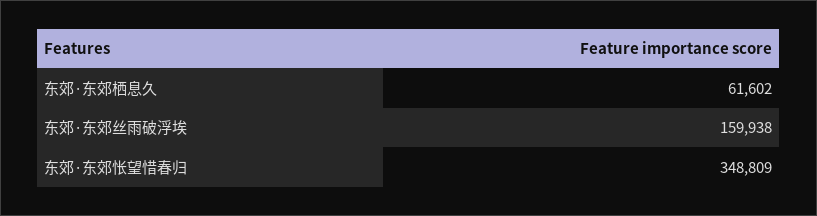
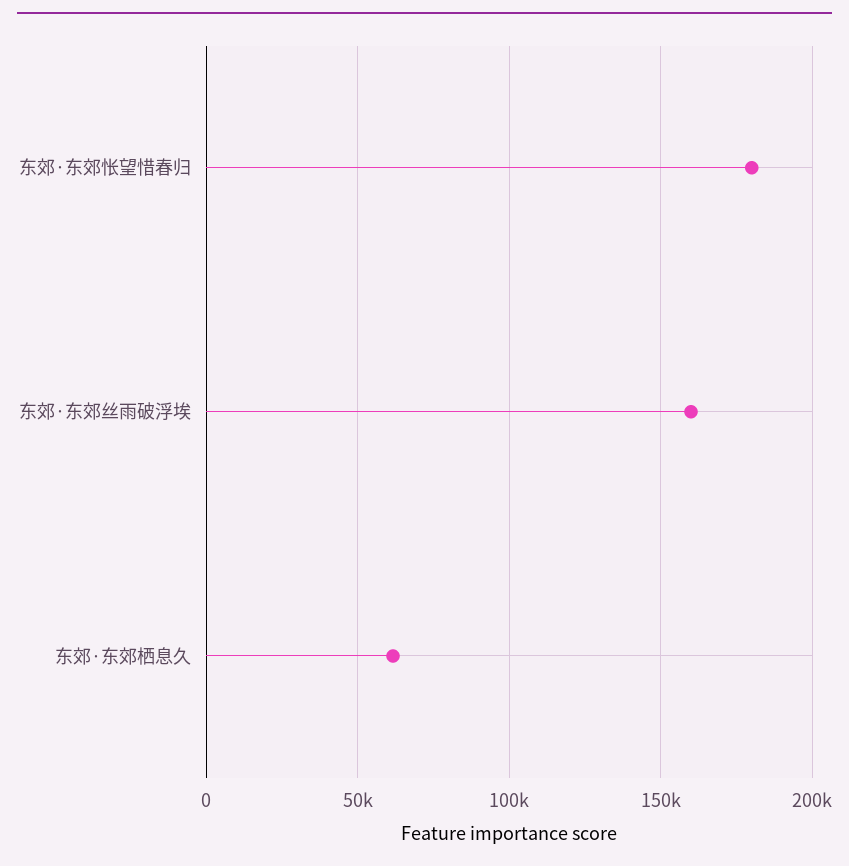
  {
    "东郊·东郊栖息久": 61602,
    "东郊·东郊丝雨破浮埃": 159938,
-   "东郊·东郊怅望惜春归": 348809
+   "东郊·东郊怅望惜春归": 180000
  }

